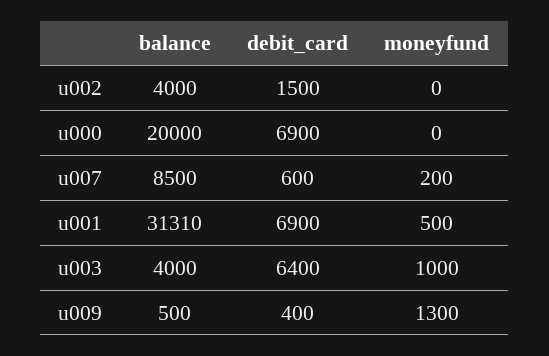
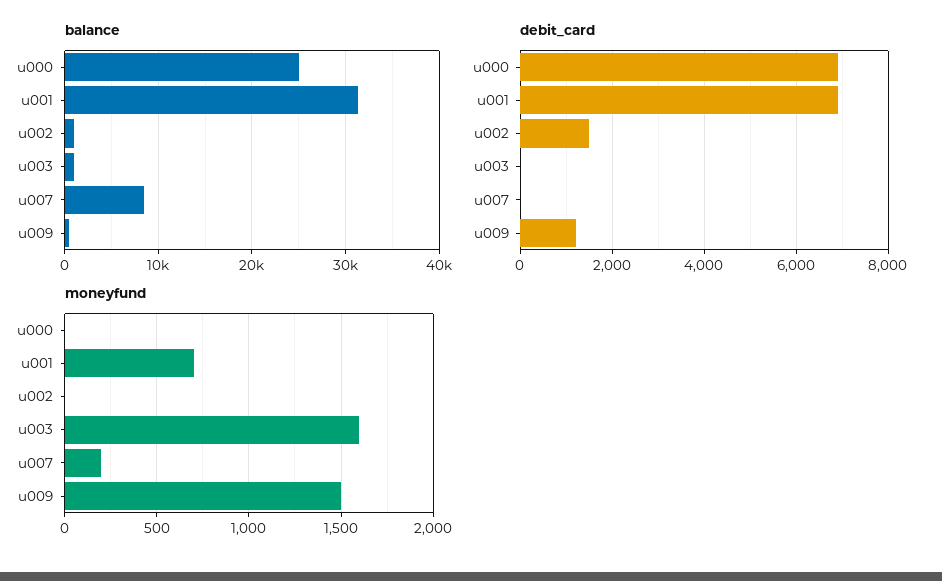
  {
    "balance": {
-     "u002": 4000,
+     "u002": 1000,
-     "u000": 20000,
+     "u000": 25000,
      "u007": 8500,
      "u001": 31310,
-     "u003": 4000,
+     "u003": 1000,
      "u009": 500
    },
    "debit_card": {
      "u002": 1500,
      "u000": 6900,
-     "u007": 600,
+     "u007": 0,
      "u001": 6900,
-     "u003": 6400,
+     "u003": 0,
-     "u009": 400
+     "u009": 1200
    },
    "moneyfund": {
      "u002": 0,
      "u000": 0,
      "u007": 200,
-     "u001": 500,
+     "u001": 700,
-     "u003": 1000,
+     "u003": 1600,
-     "u009": 1300
+     "u009": 1500
    }
  }

